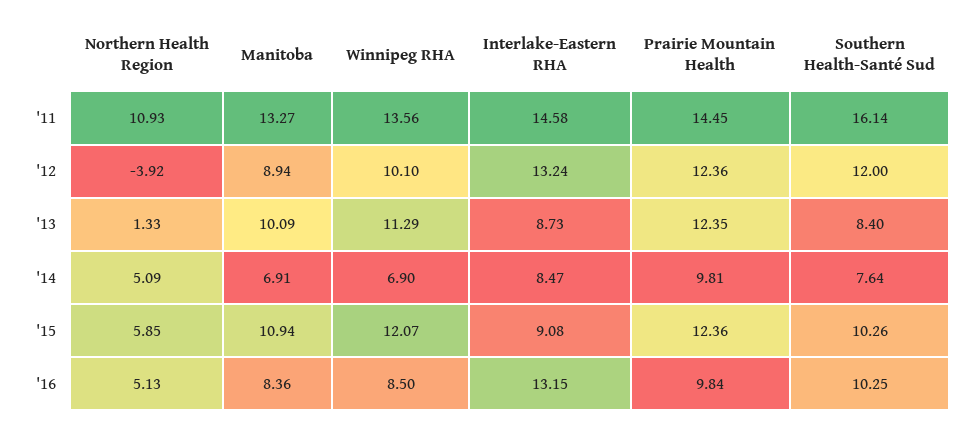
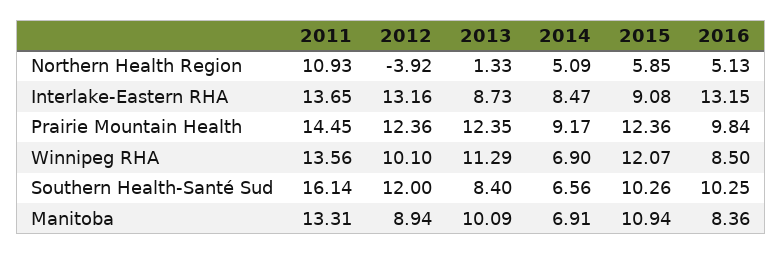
  {
    "Northern Health Region": {
      "'11": 10.93,
      "'12": -3.92,
      "'13": 1.33,
      "'14": 5.09,
      "'15": 5.85,
      "'16": 5.13
    },
    "Manitoba": {
-     "'11": 13.27,
+     "'11": 13.31,
      "'12": 8.94,
      "'13": 10.09,
      "'14": 6.91,
      "'15": 10.94,
      "'16": 8.36
    },
    "Winnipeg RHA": {
      "'11": 13.56,
      "'12": 10.1,
      "'13": 11.29,
      "'14": 6.9,
      "'15": 12.07,
      "'16": 8.5
    },
    "Interlake-Eastern RHA": {
-     "'11": 14.58,
+     "'11": 13.65,
-     "'12": 13.24,
+     "'12": 13.16,
      "'13": 8.73,
      "'14": 8.47,
      "'15": 9.08,
      "'16": 13.15
    },
    "Prairie Mountain Health": {
      "'11": 14.45,
      "'12": 12.36,
      "'13": 12.35,
-     "'14": 9.81,
+     "'14": 9.17,
      "'15": 12.36,
      "'16": 9.84
    },
    "Southern Health-Santé Sud": {
      "'11": 16.14,
      "'12": 12,
      "'13": 8.4,
-     "'14": 7.64,
+     "'14": 6.56,
      "'15": 10.26,
      "'16": 10.25
    }
  }

